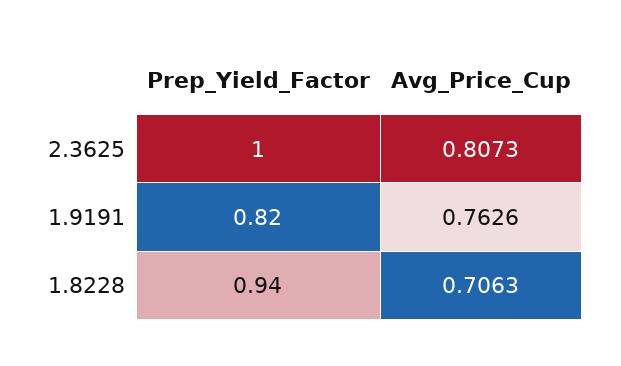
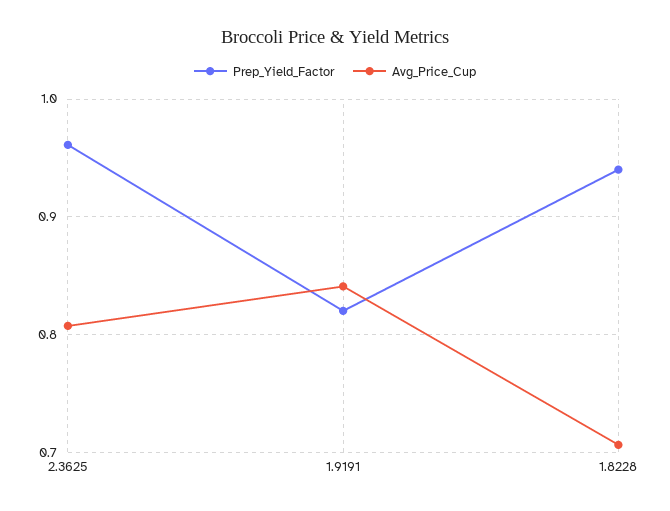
  {
    "Prep_Yield_Factor": {
-     "2.3625": 1,
+     "2.3625": 0.96,
      "1.9191": 0.82,
      "1.8228": 0.94
    },
    "Avg_Price_Cup": {
      "2.3625": 0.8073,
-     "1.9191": 0.7626,
+     "1.9191": 0.84,
      "1.8228": 0.7063
    }
  }

